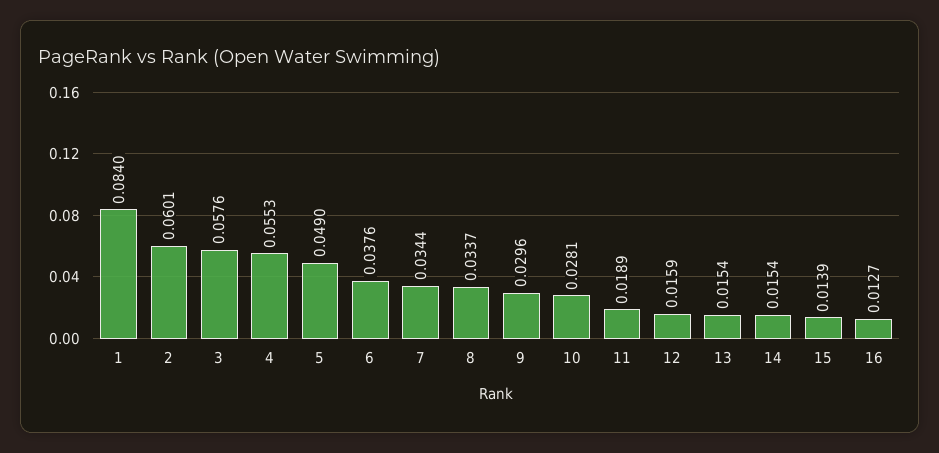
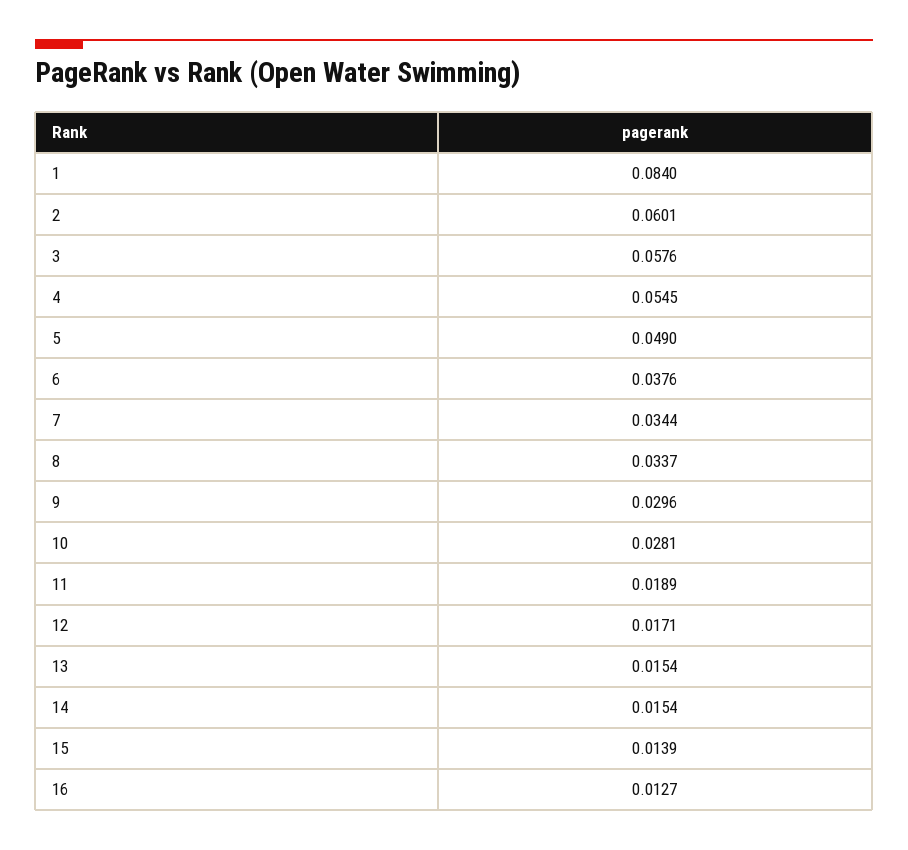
  {
    "1": 0.084,
    "2": 0.0601,
    "3": 0.0576,
-   "4": 0.0553,
+   "4": 0.0545,
    "5": 0.049,
    "6": 0.0376,
    "7": 0.0344,
    "8": 0.0337,
    "9": 0.0296,
    "10": 0.0281,
    "11": 0.0189,
-   "12": 0.0159,
+   "12": 0.0171,
    "13": 0.0154,
    "14": 0.0154,
    "15": 0.0139,
    "16": 0.0127
  }

